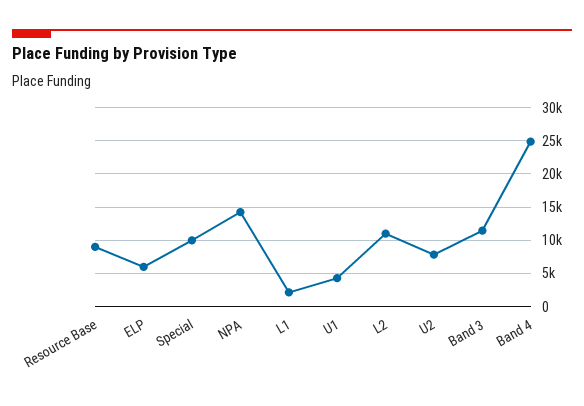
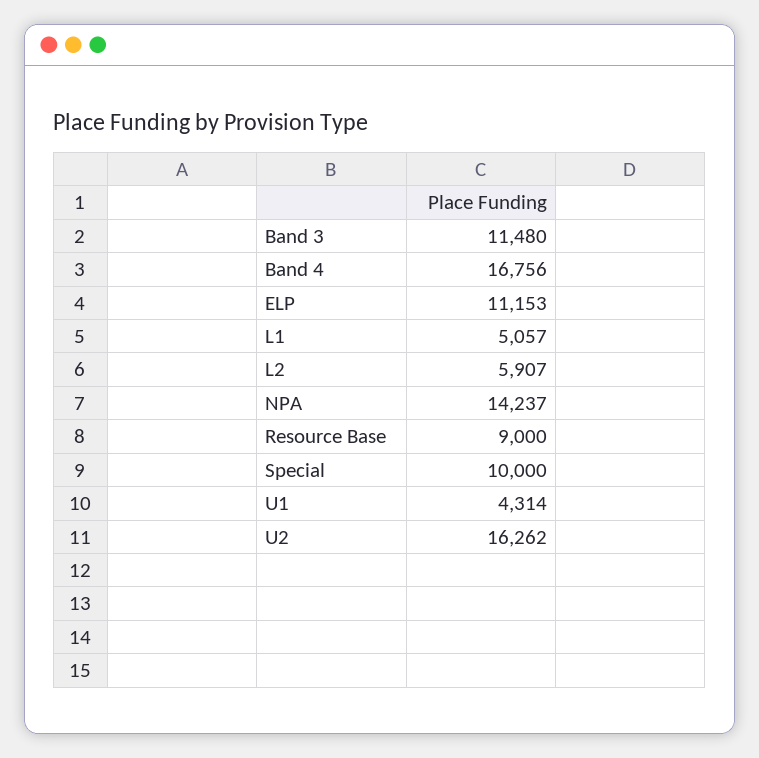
  {
    "Resource Base": 9000,
-   "ELP": 6000,
+   "ELP": 11153,
    "Special": 10000,
    "NPA": 14237,
-   "L1": 2000,
+   "L1": 5057,
    "U1": 4314,
-   "L2": 11000,
+   "L2": 5907,
-   "U2": 8000,
+   "U2": 16262,
    "Band 3": 11480,
-   "Band 4": 25000
+   "Band 4": 16756
  }

